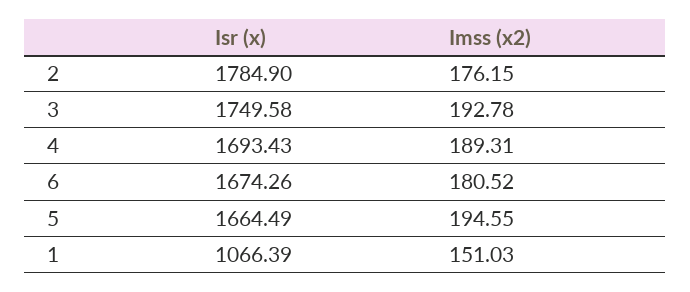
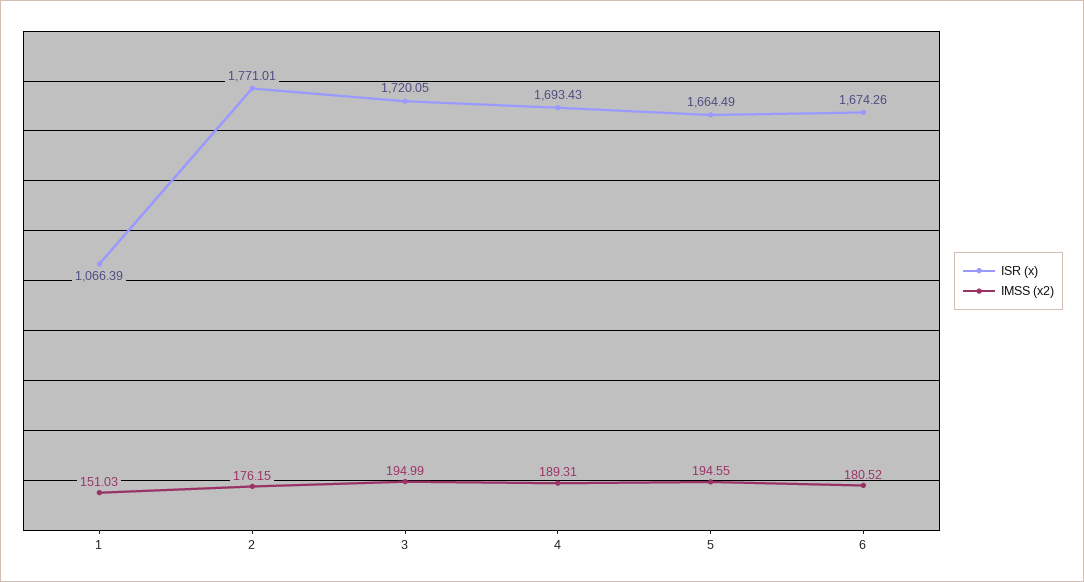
  {
    "Isr (x)": {
-     "2": 1784.9,
+     "2": 1771.01,
-     "3": 1749.58,
+     "3": 1720.05,
      "4": 1693.43,
      "6": 1674.26,
      "5": 1664.49,
      "1": 1066.39
    },
    "Imss (x2)": {
      "2": 176.15,
-     "3": 192.78,
+     "3": 194.99,
      "4": 189.31,
      "6": 180.52,
      "5": 194.55,
      "1": 151.03
    }
  }

